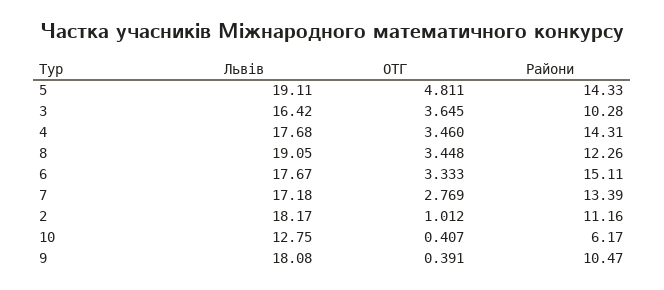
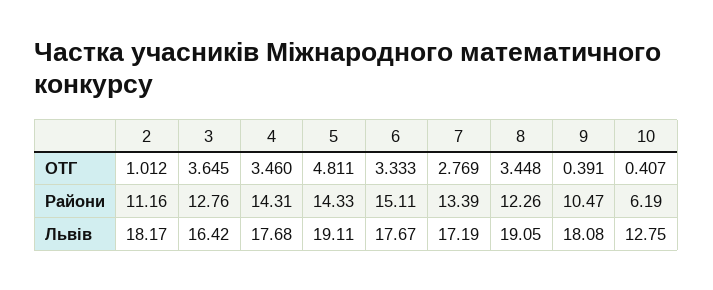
  {
    "Львів": {
      "5": 19.11,
      "3": 16.42,
      "4": 17.68,
      "8": 19.05,
      "6": 17.67,
-     "7": 17.18,
+     "7": 17.19,
      "2": 18.17,
      "10": 12.75,
      "9": 18.08
    },
    "ОТГ": {
      "5": 4.811,
      "3": 3.645,
      "4": 3.46,
      "8": 3.448,
      "6": 3.333,
      "7": 2.769,
      "2": 1.012,
      "10": 0.407,
      "9": 0.391
    },
    "Райони": {
      "5": 14.33,
-     "3": 10.28,
+     "3": 12.76,
      "4": 14.31,
      "8": 12.26,
      "6": 15.11,
      "7": 13.39,
      "2": 11.16,
-     "10": 6.17,
+     "10": 6.19,
      "9": 10.47
    }
  }

